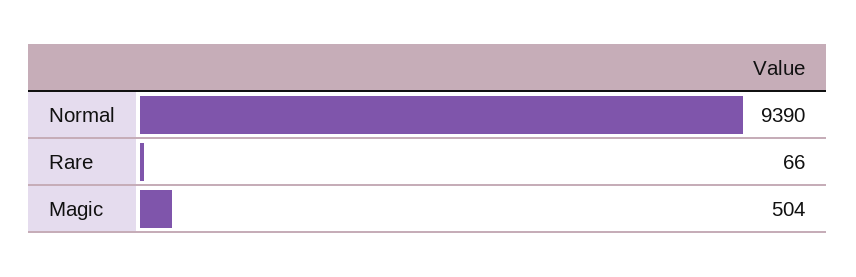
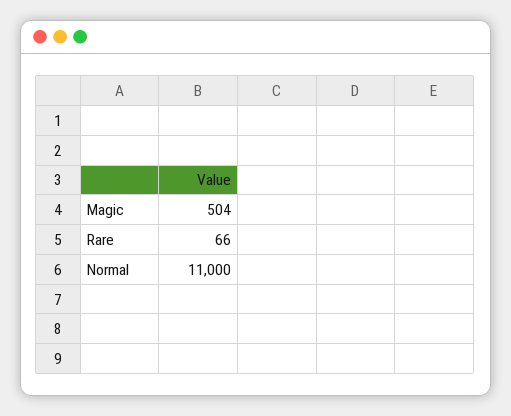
  {
-   "Normal": 9390,
+   "Normal": 11000,
    "Rare": 66,
    "Magic": 504
  }

